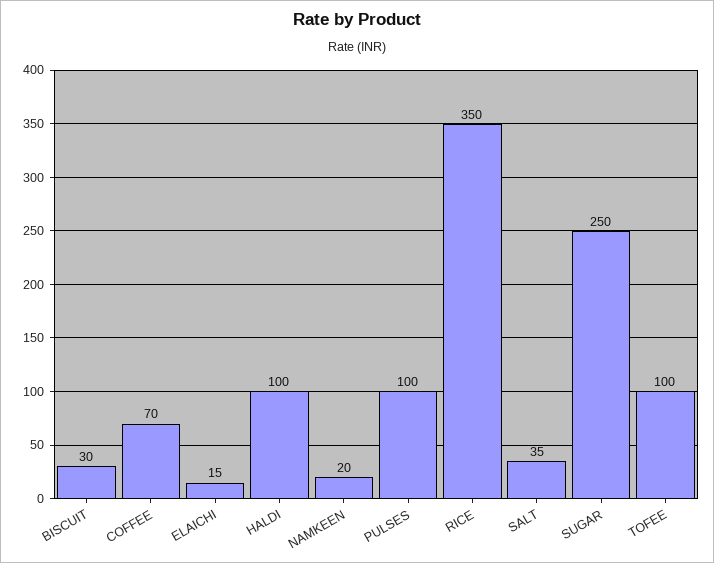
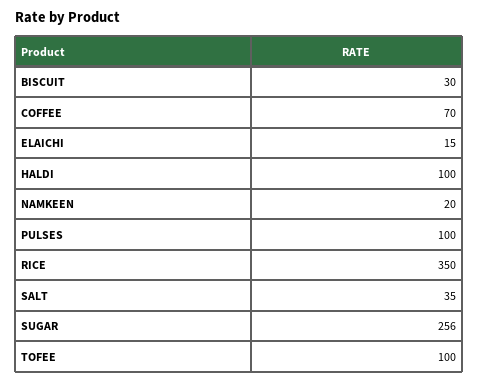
  {
    "BISCUIT": 30,
    "COFFEE": 70,
    "ELAICHI": 15,
    "HALDI": 100,
    "NAMKEEN": 20,
    "PULSES": 100,
    "RICE": 350,
    "SALT": 35,
-   "SUGAR": 250,
+   "SUGAR": 256,
    "TOFEE": 100
  }

